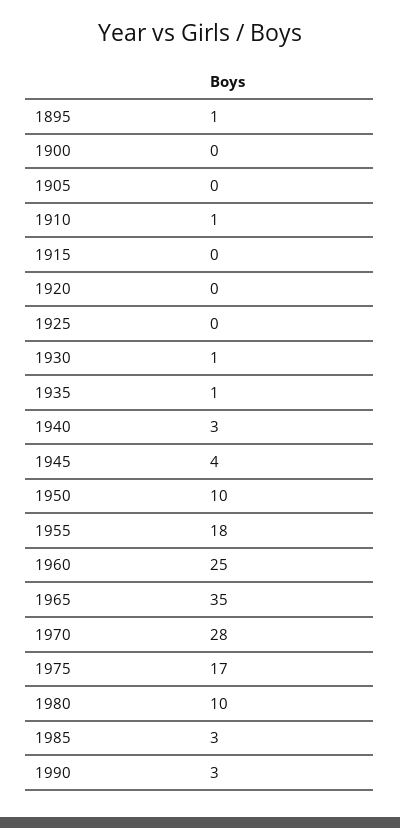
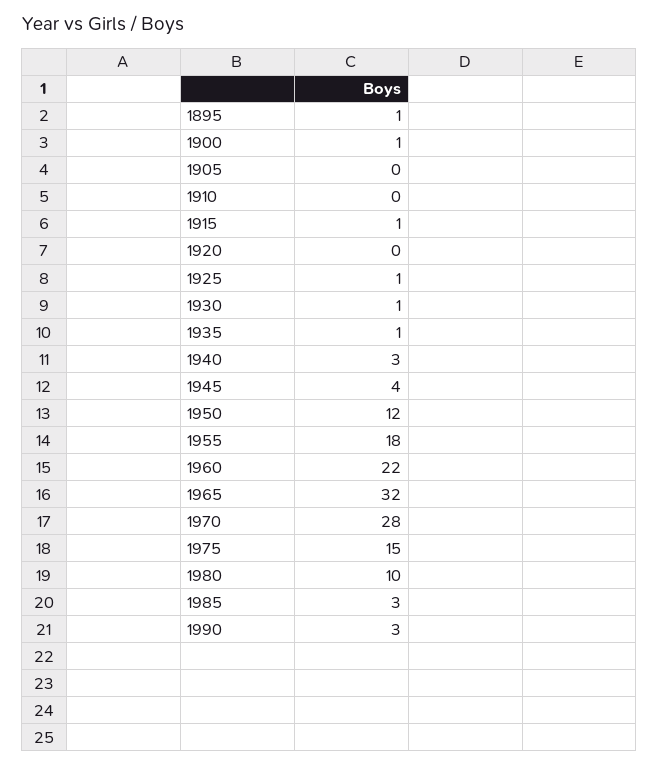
  {
    "1895": 1,
-   "1900": 0,
+   "1900": 1,
    "1905": 0,
-   "1910": 1,
+   "1910": 0,
-   "1915": 0,
+   "1915": 1,
    "1920": 0,
-   "1925": 0,
+   "1925": 1,
    "1930": 1,
    "1935": 1,
    "1940": 3,
    "1945": 4,
-   "1950": 10,
+   "1950": 12,
    "1955": 18,
-   "1960": 25,
+   "1960": 22,
-   "1965": 35,
+   "1965": 32,
    "1970": 28,
-   "1975": 17,
+   "1975": 15,
    "1980": 10,
    "1985": 3,
    "1990": 3
  }

